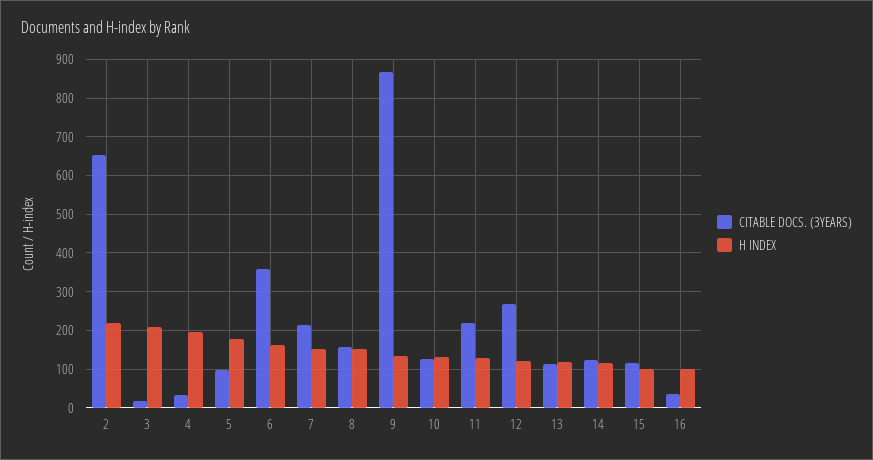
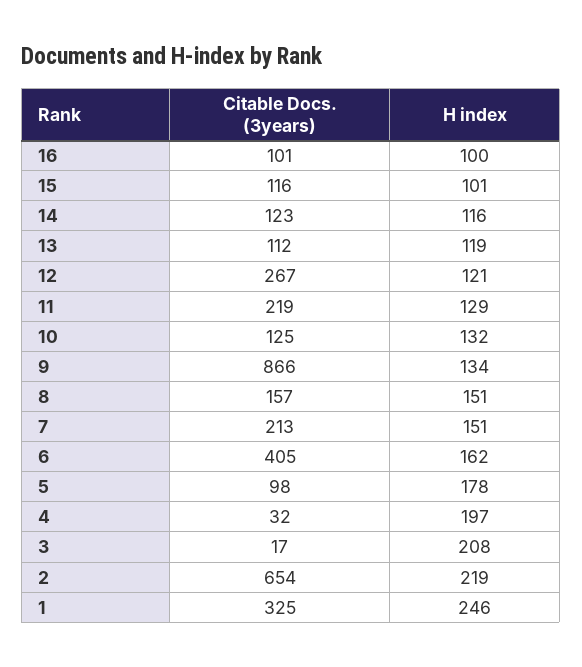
  {
    "CITABLE DOCS. (3YEARS)": {
      "2": 654,
      "3": 17,
      "4": 32,
      "5": 98,
-     "6": 360,
+     "6": 405,
      "7": 213,
      "8": 157,
      "9": 866,
      "10": 125,
      "11": 219,
      "12": 267,
      "13": 112,
      "14": 123,
      "15": 116,
-     "16": 40
+     "16": 101,
+     "1": 325
    },
    "H INDEX": {
      "2": 219,
      "3": 208,
      "4": 197,
      "5": 178,
      "6": 162,
      "7": 151,
      "8": 151,
      "9": 134,
      "10": 132,
      "11": 129,
      "12": 121,
      "13": 119,
      "14": 116,
      "15": 101,
-     "16": 100
+     "16": 100,
+     "1": 246
    }
  }

